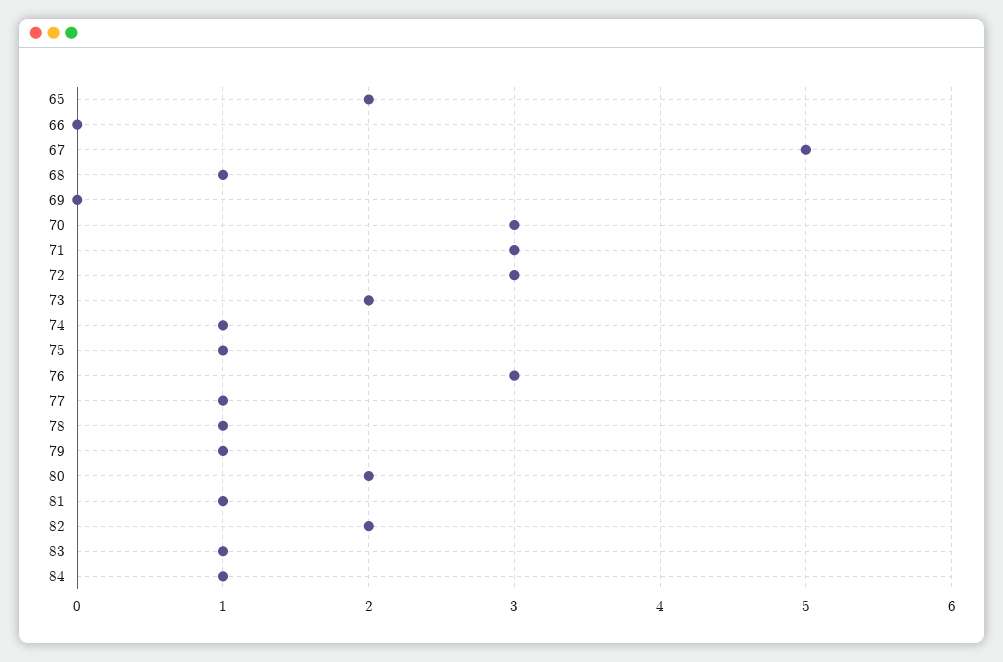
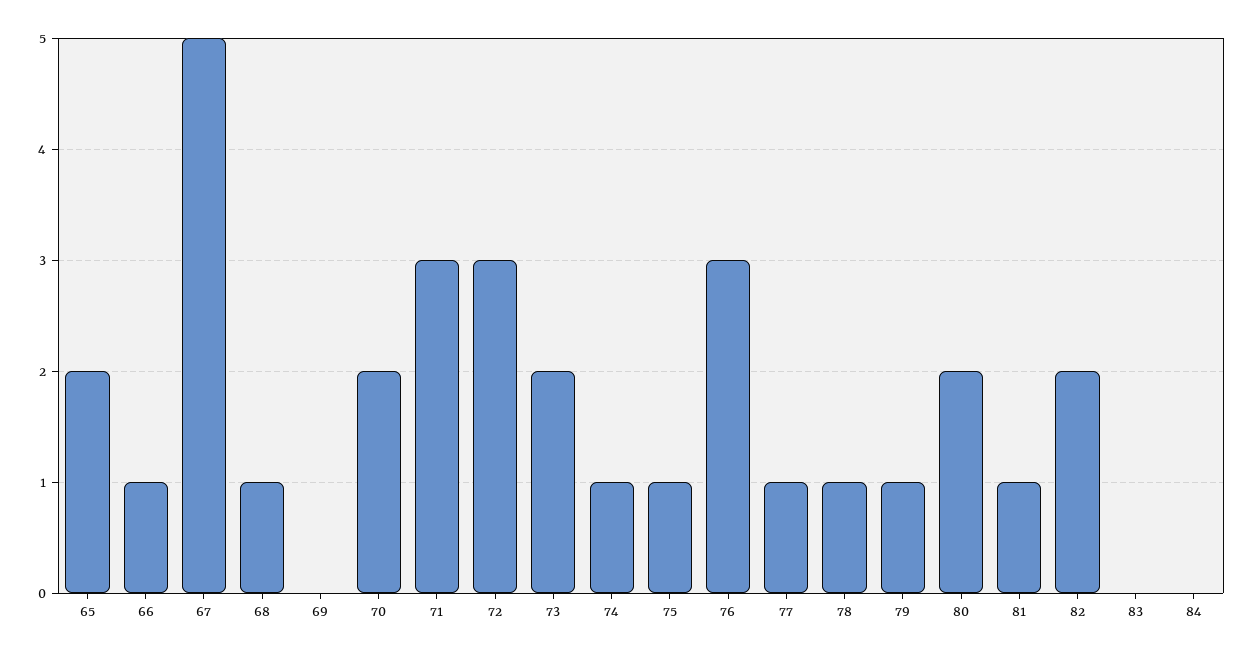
  {
    "65": 2,
-   "66": 0,
+   "66": 1,
    "67": 5,
    "68": 1,
    "69": 0,
-   "70": 3,
+   "70": 2,
    "71": 3,
    "72": 3,
    "73": 2,
    "74": 1,
    "75": 1,
    "76": 3,
    "77": 1,
    "78": 1,
    "79": 1,
    "80": 2,
    "81": 1,
    "82": 2,
-   "83": 1,
+   "83": 0,
-   "84": 1
+   "84": 0
  }

